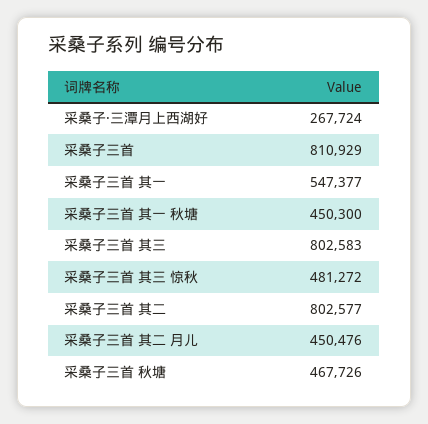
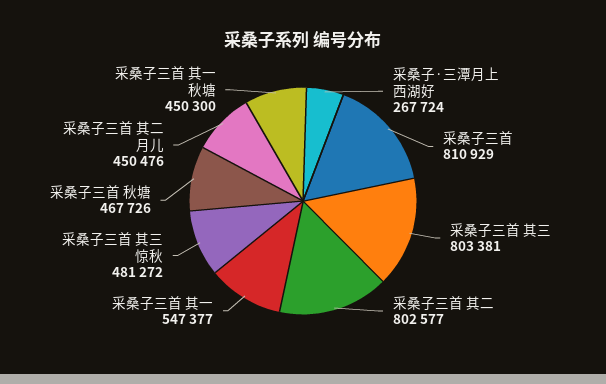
  {
    "采桑子·三潭月上西湖好": 267724,
    "采桑子三首": 810929,
    "采桑子三首 其一": 547377,
    "采桑子三首 其一 秋塘": 450300,
-   "采桑子三首 其三": 802583,
+   "采桑子三首 其三": 803381,
    "采桑子三首 其三 惊秋": 481272,
    "采桑子三首 其二": 802577,
    "采桑子三首 其二 月儿": 450476,
    "采桑子三首 秋塘": 467726
  }

